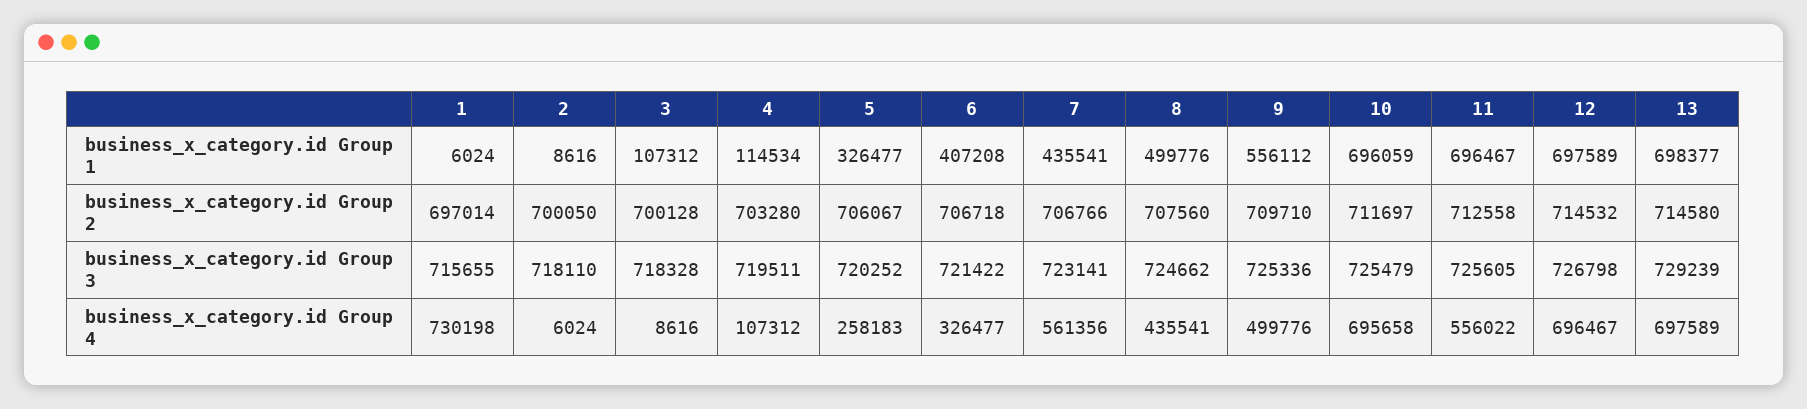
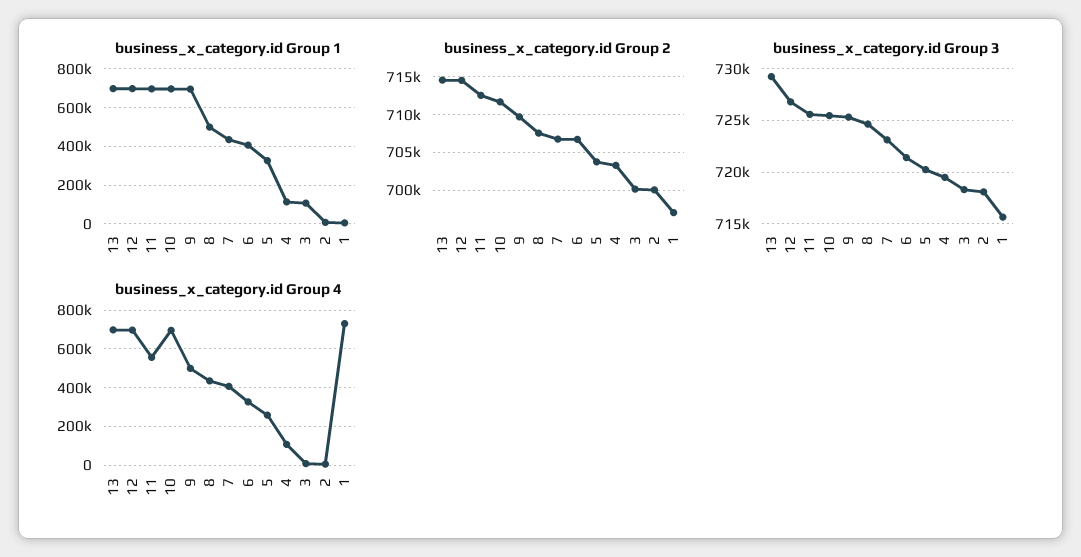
  {
    "business_x_category.id Group 1": {
      "1": 6024,
      "2": 8616,
      "3": 107312,
      "4": 114534,
      "5": 326477,
      "6": 407208,
      "7": 435541,
      "8": 499776,
-     "9": 556112,
+     "9": 700000,
      "10": 696059,
      "11": 696467,
      "12": 697589,
      "13": 698377
    },
    "business_x_category.id Group 2": {
      "1": 697014,
      "2": 700050,
      "3": 700128,
      "4": 703280,
-     "5": 706067,
+     "5": 704000,
      "6": 706718,
      "7": 706766,
      "8": 707560,
      "9": 709710,
      "10": 711697,
      "11": 712558,
      "12": 714532,
      "13": 714580
    },
    "business_x_category.id Group 3": {
      "1": 715655,
      "2": 718110,
      "3": 718328,
      "4": 719511,
      "5": 720252,
      "6": 721422,
      "7": 723141,
      "8": 724662,
      "9": 725336,
      "10": 725479,
      "11": 725605,
      "12": 726798,
      "13": 729239
    },
    "business_x_category.id Group 4": {
      "1": 730198,
      "2": 6024,
      "3": 8616,
      "4": 107312,
      "5": 258183,
      "6": 326477,
-     "7": 561356,
+     "7": 400000,
      "8": 435541,
      "9": 499776,
      "10": 695658,
      "11": 556022,
      "12": 696467,
      "13": 697589
    }
  }

